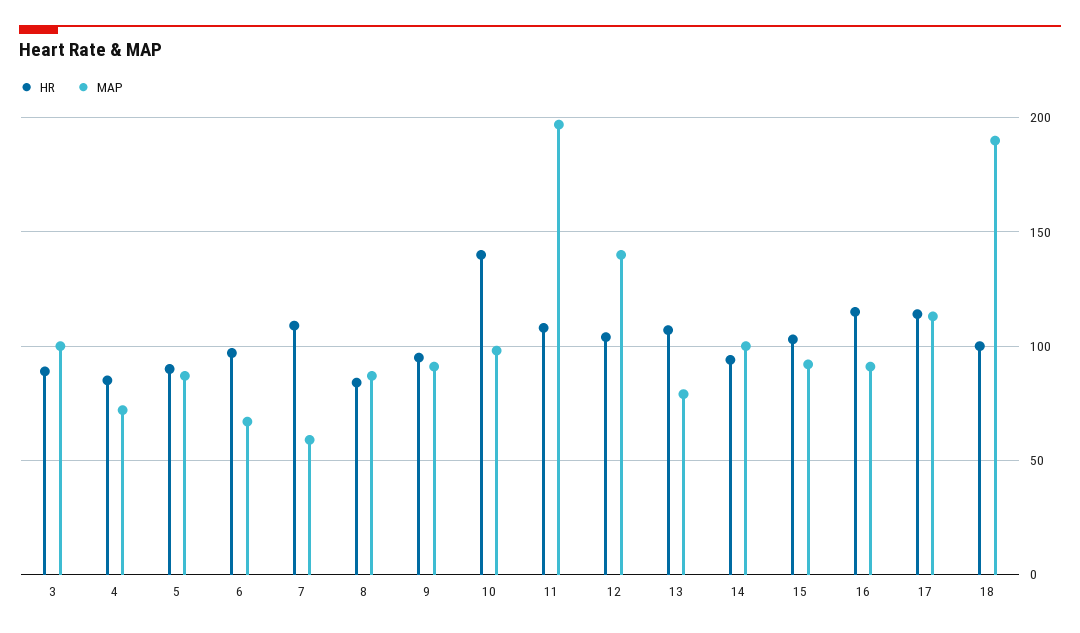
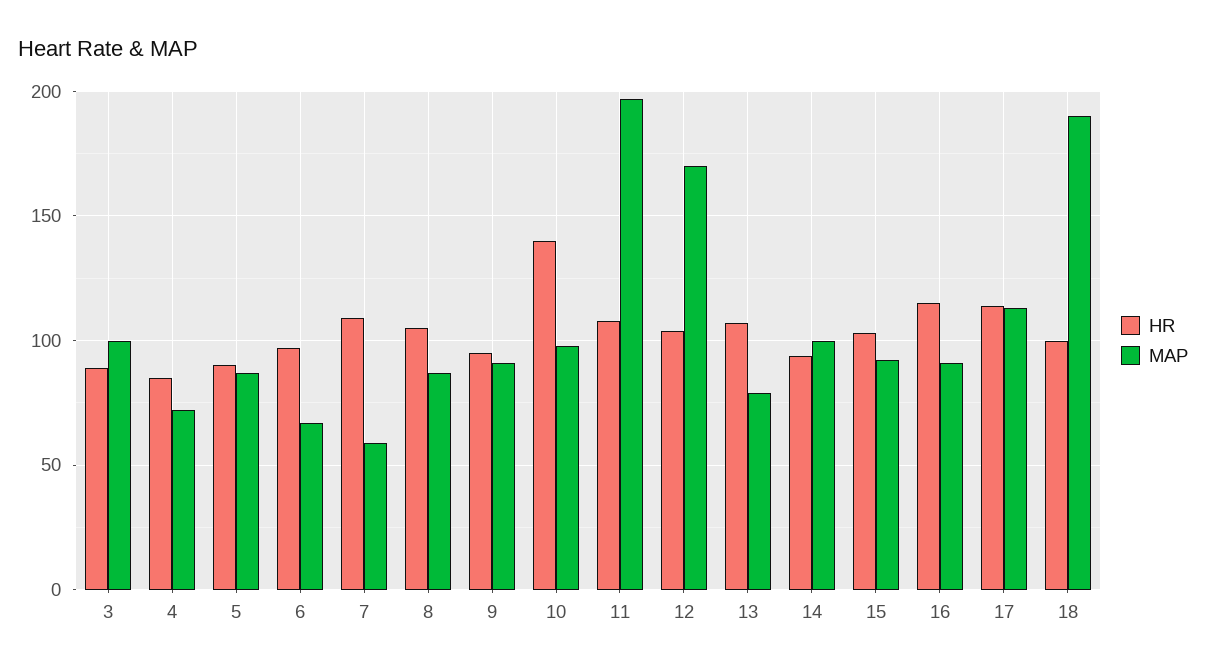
  {
    "HR": {
      "3": 90,
      "4": 85,
      "5": 90,
      "6": 95,
      "7": 110,
-     "8": 85,
+     "8": 105,
      "9": 95,
      "10": 140,
      "11": 110,
      "12": 105,
      "13": 105,
      "14": 95,
      "15": 105,
      "16": 115,
      "17": 115,
      "18": 100
    },
    "MAP": {
      "3": 100,
      "4": 70,
      "5": 85,
      "6": 65,
      "7": 60,
      "8": 85,
      "9": 90,
      "10": 100,
      "11": 195,
-     "12": 140,
+     "12": 170,
      "13": 80,
      "14": 100,
      "15": 90,
      "16": 90,
      "17": 115,
      "18": 190
    }
  }

